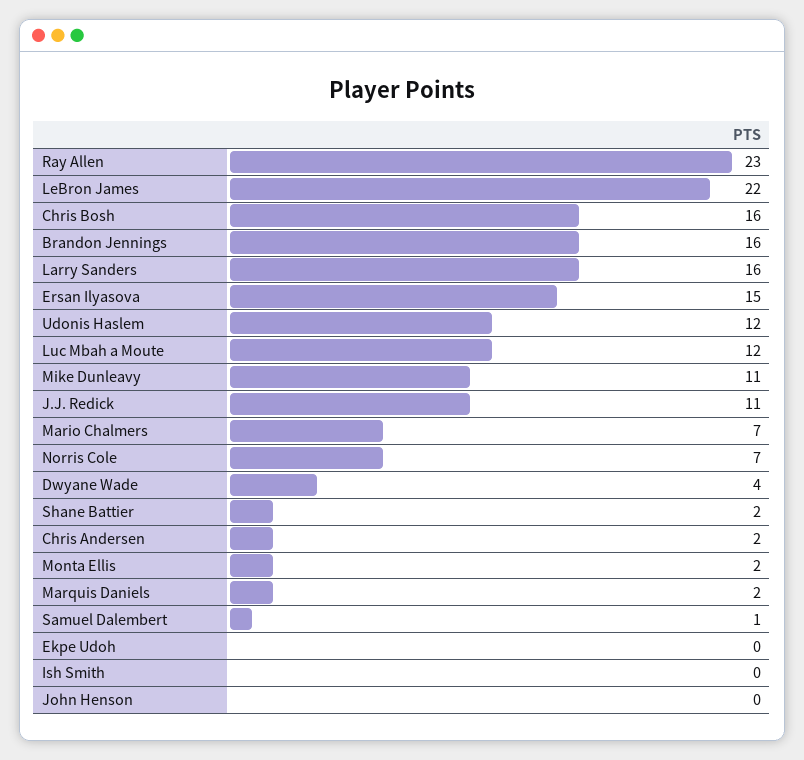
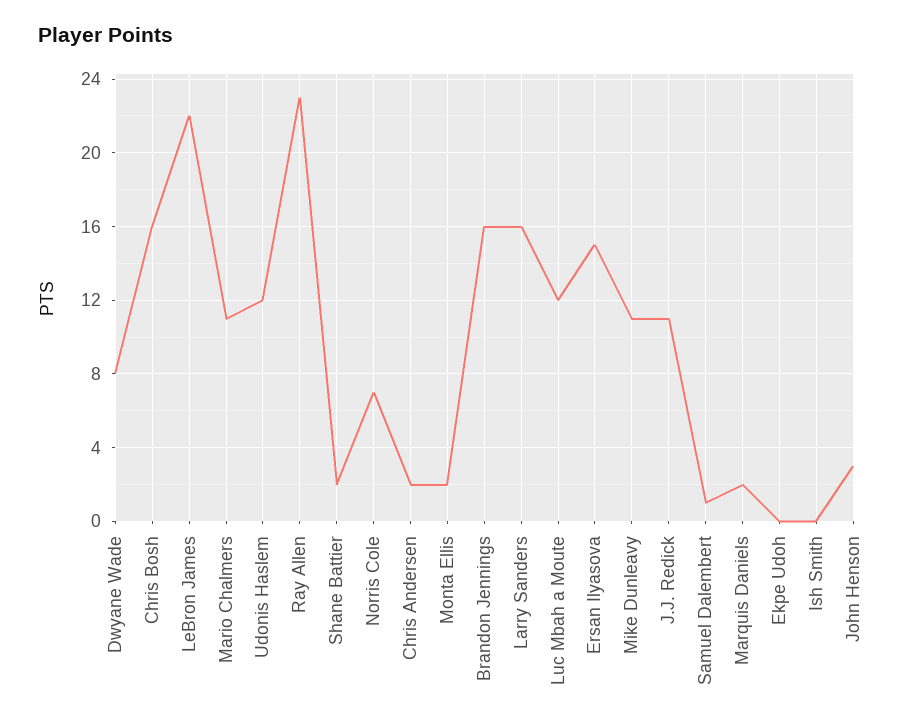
  {
    "Ray Allen": 23,
    "LeBron James": 22,
    "Chris Bosh": 16,
    "Brandon Jennings": 16,
    "Larry Sanders": 16,
    "Ersan Ilyasova": 15,
    "Udonis Haslem": 12,
    "Luc Mbah a Moute": 12,
    "Mike Dunleavy": 11,
    "J.J. Redick": 11,
-   "Mario Chalmers": 7,
+   "Mario Chalmers": 11,
    "Norris Cole": 7,
-   "Dwyane Wade": 4,
+   "Dwyane Wade": 8,
    "Shane Battier": 2,
    "Chris Andersen": 2,
    "Monta Ellis": 2,
    "Marquis Daniels": 2,
    "Samuel Dalembert": 1,
    "Ekpe Udoh": 0,
    "Ish Smith": 0,
-   "John Henson": 0
+   "John Henson": 3
  }

